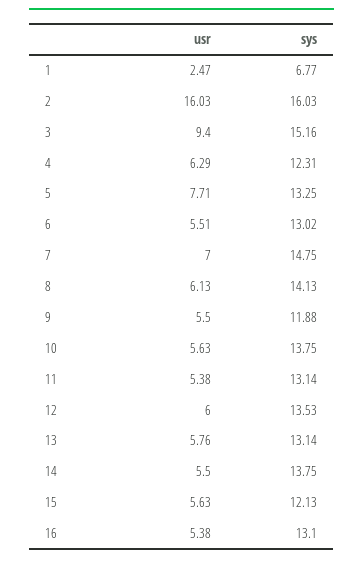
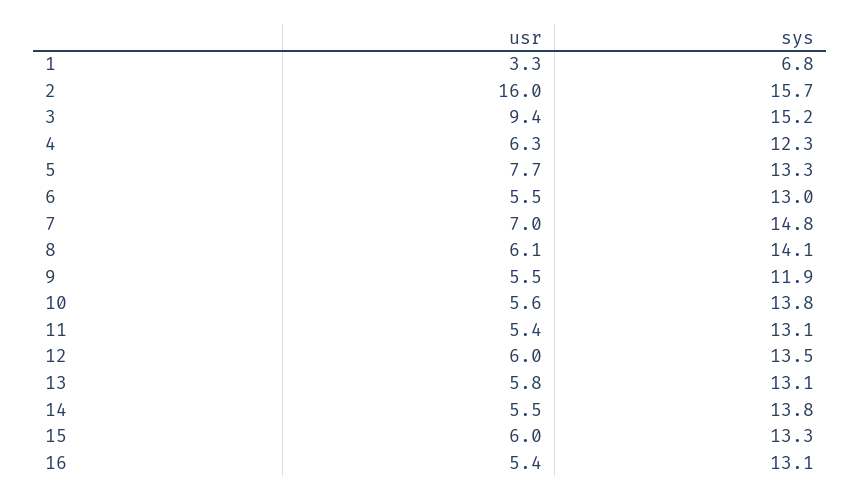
  {
    "usr": {
-     "1": 2.47,
+     "1": 3.3,
      "2": 16.03,
      "3": 9.4,
      "4": 6.29,
      "5": 7.71,
      "6": 5.51,
      "7": 7,
      "8": 6.13,
      "9": 5.5,
      "10": 5.63,
      "11": 5.38,
      "12": 6,
      "13": 5.76,
      "14": 5.5,
-     "15": 5.63,
+     "15": 6,
      "16": 5.38
    },
    "sys": {
      "1": 6.77,
-     "2": 16.03,
+     "2": 15.7,
      "3": 15.16,
      "4": 12.31,
      "5": 13.25,
      "6": 13.02,
      "7": 14.75,
      "8": 14.13,
      "9": 11.88,
      "10": 13.75,
      "11": 13.14,
      "12": 13.53,
      "13": 13.14,
      "14": 13.75,
-     "15": 12.13,
+     "15": 13.3,
      "16": 13.1
    }
  }

